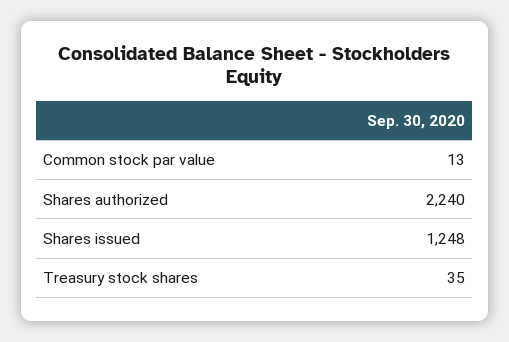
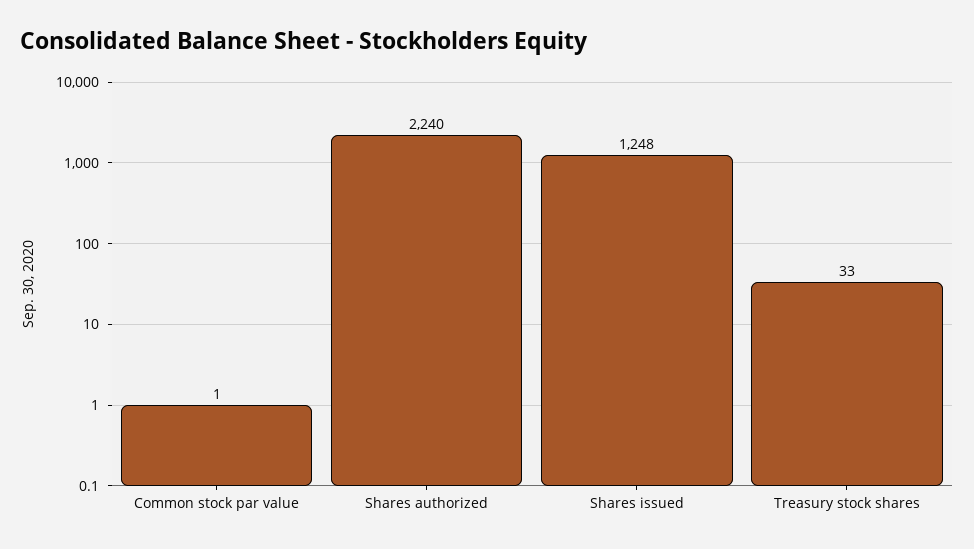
  {
-   "Common stock par value": 13,
+   "Common stock par value": 1,
    "Shares authorized": 2240,
    "Shares issued": 1248,
-   "Treasury stock shares": 35
+   "Treasury stock shares": 33
  }

